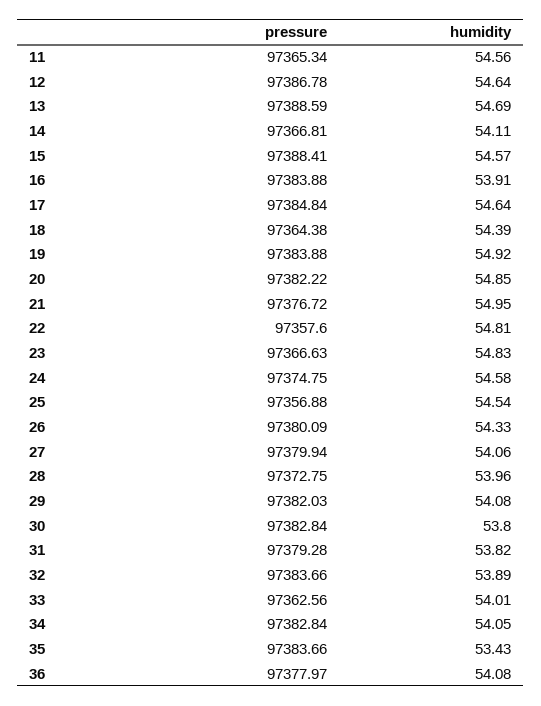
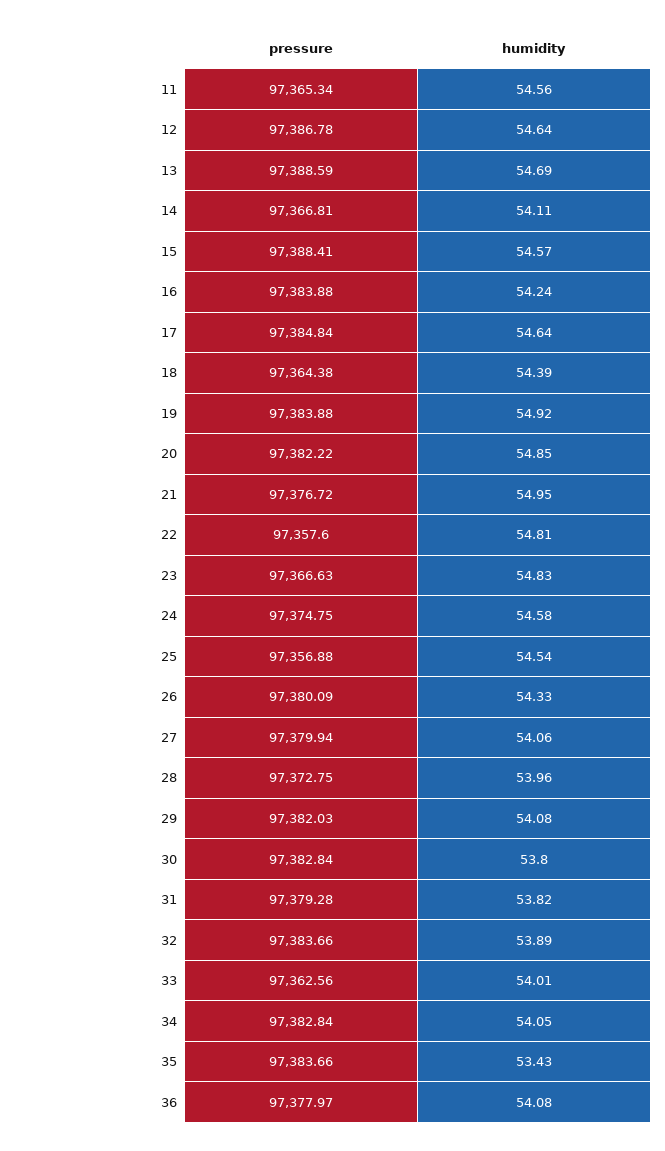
  {
    "pressure": {
      "11": 97365.34,
      "12": 97386.78,
      "13": 97388.59,
      "14": 97366.81,
      "15": 97388.41,
      "16": 97383.88,
      "17": 97384.84,
      "18": 97364.38,
      "19": 97383.88,
      "20": 97382.22,
      "21": 97376.72,
      "22": 97357.6,
      "23": 97366.63,
      "24": 97374.75,
      "25": 97356.88,
      "26": 97380.09,
      "27": 97379.94,
      "28": 97372.75,
      "29": 97382.03,
      "30": 97382.84,
      "31": 97379.28,
      "32": 97383.66,
      "33": 97362.56,
      "34": 97382.84,
      "35": 97383.66,
      "36": 97377.97
    },
    "humidity": {
      "11": 54.56,
      "12": 54.64,
      "13": 54.69,
      "14": 54.11,
      "15": 54.57,
-     "16": 53.91,
+     "16": 54.24,
      "17": 54.64,
      "18": 54.39,
      "19": 54.92,
      "20": 54.85,
      "21": 54.95,
      "22": 54.81,
      "23": 54.83,
      "24": 54.58,
      "25": 54.54,
      "26": 54.33,
      "27": 54.06,
      "28": 53.96,
      "29": 54.08,
      "30": 53.8,
      "31": 53.82,
      "32": 53.89,
      "33": 54.01,
      "34": 54.05,
      "35": 53.43,
      "36": 54.08
    }
  }

